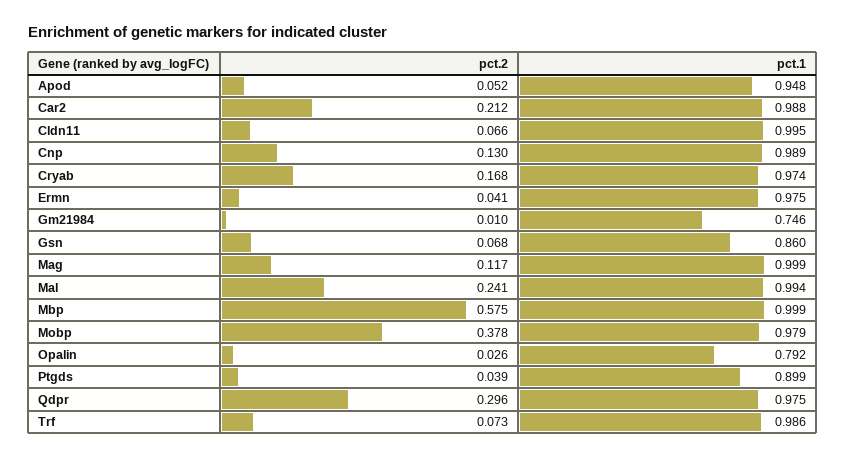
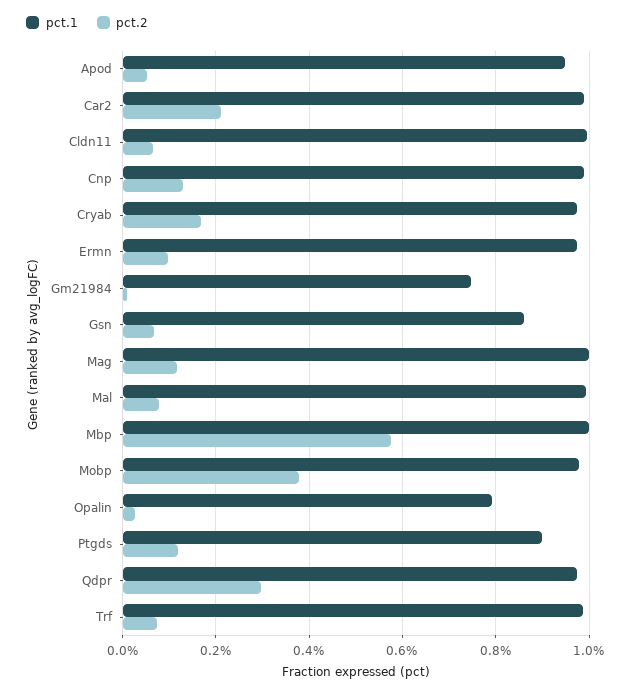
  {
    "pct.2": {
      "Apod": 0.052,
      "Car2": 0.212,
      "Cldn11": 0.066,
      "Cnp": 0.13,
      "Cryab": 0.168,
-     "Ermn": 0.041,
+     "Ermn": 0.1,
      "Gm21984": 0.01,
      "Gsn": 0.068,
      "Mag": 0.117,
-     "Mal": 0.241,
+     "Mal": 0.08,
      "Mbp": 0.575,
      "Mobp": 0.378,
      "Opalin": 0.026,
-     "Ptgds": 0.039,
+     "Ptgds": 0.12,
      "Qdpr": 0.296,
      "Trf": 0.073
    },
    "pct.1": {
      "Apod": 0.948,
      "Car2": 0.988,
      "Cldn11": 0.995,
      "Cnp": 0.989,
      "Cryab": 0.974,
      "Ermn": 0.975,
      "Gm21984": 0.746,
      "Gsn": 0.86,
      "Mag": 0.999,
      "Mal": 0.994,
      "Mbp": 0.999,
      "Mobp": 0.979,
      "Opalin": 0.792,
      "Ptgds": 0.899,
      "Qdpr": 0.975,
      "Trf": 0.986
    }
  }

